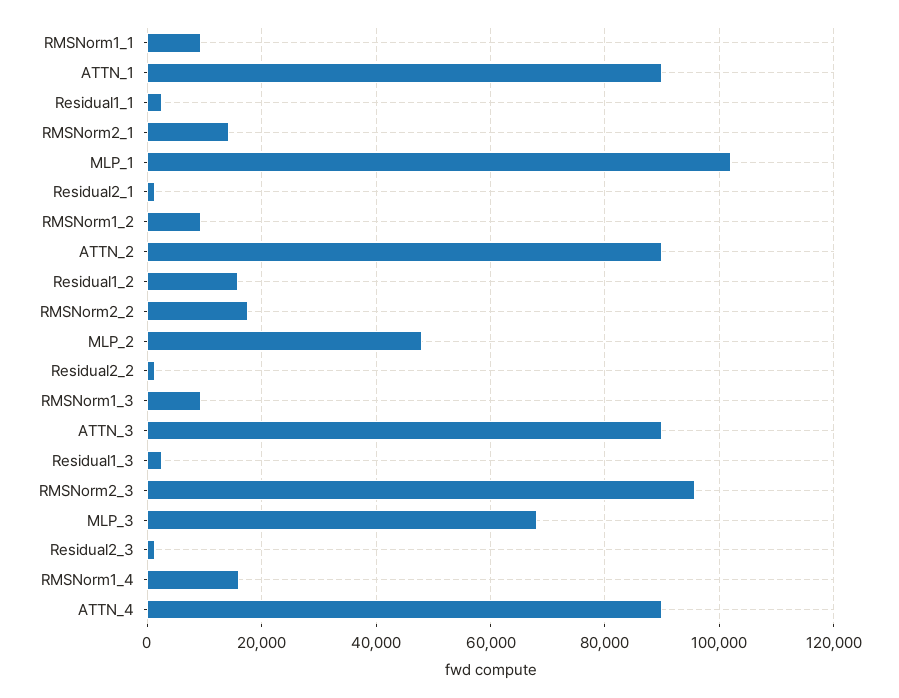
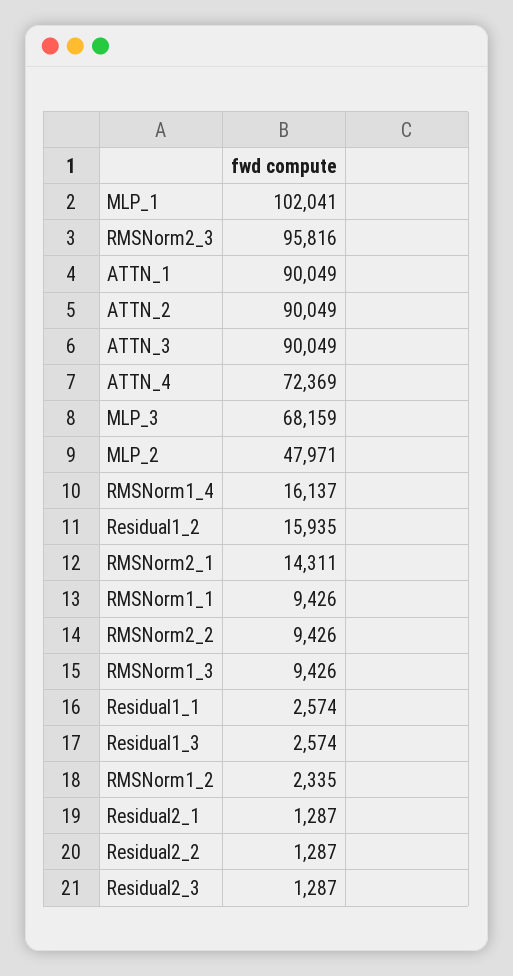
  {
    "RMSNorm1_1": 9426,
    "ATTN_1": 90049,
    "Residual1_1": 2574,
    "RMSNorm2_1": 14311,
    "MLP_1": 102041,
    "Residual2_1": 1287,
-   "RMSNorm1_2": 10000,
+   "RMSNorm1_2": 2335,
    "ATTN_2": 90049,
    "Residual1_2": 15935,
-   "RMSNorm2_2": 18000,
+   "RMSNorm2_2": 9426,
    "MLP_2": 47971,
    "Residual2_2": 1287,
    "RMSNorm1_3": 9426,
    "ATTN_3": 90049,
    "Residual1_3": 2574,
    "RMSNorm2_3": 95816,
    "MLP_3": 68159,
    "Residual2_3": 1287,
    "RMSNorm1_4": 16137,
-   "ATTN_4": 90000
+   "ATTN_4": 72369
  }

